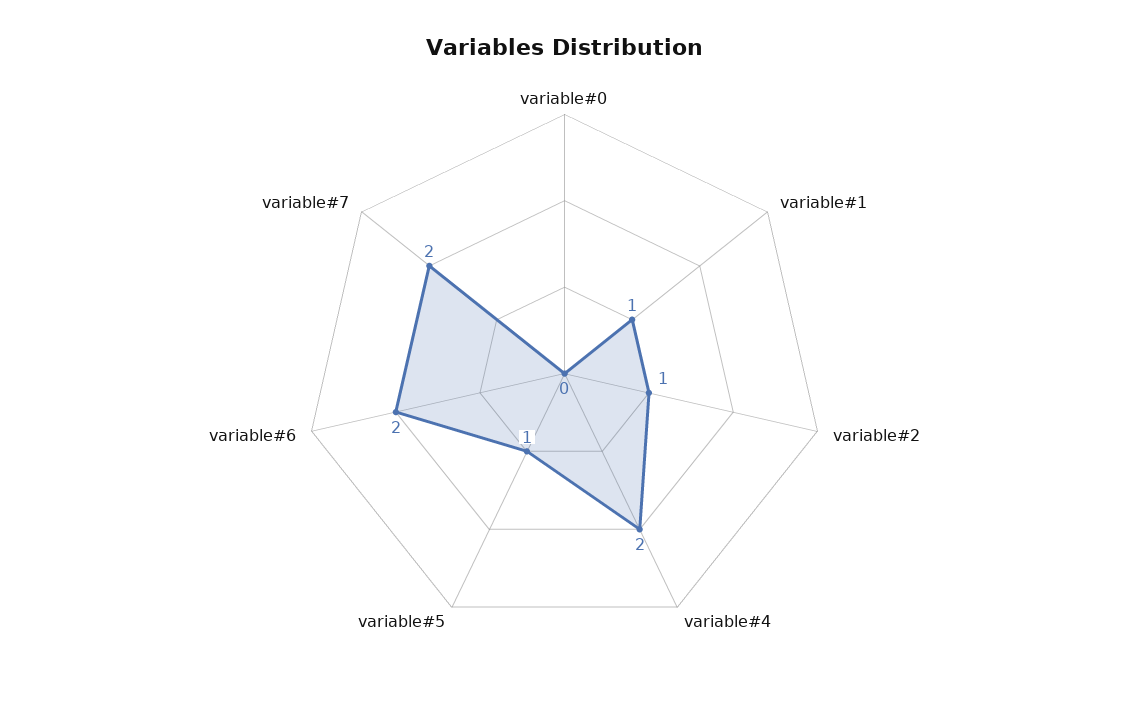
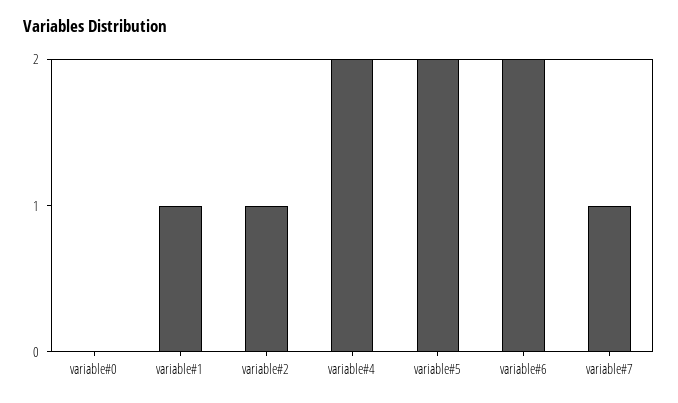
  {
    "variable#0": 0,
    "variable#1": 1,
    "variable#2": 1,
    "variable#4": 2,
-   "variable#5": 1,
+   "variable#5": 2,
    "variable#6": 2,
-   "variable#7": 2
+   "variable#7": 1
  }

